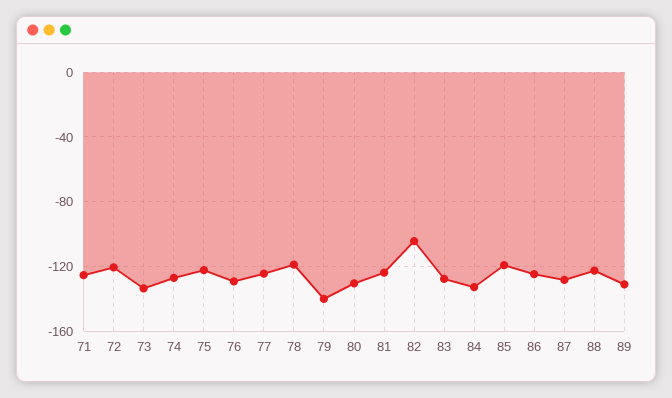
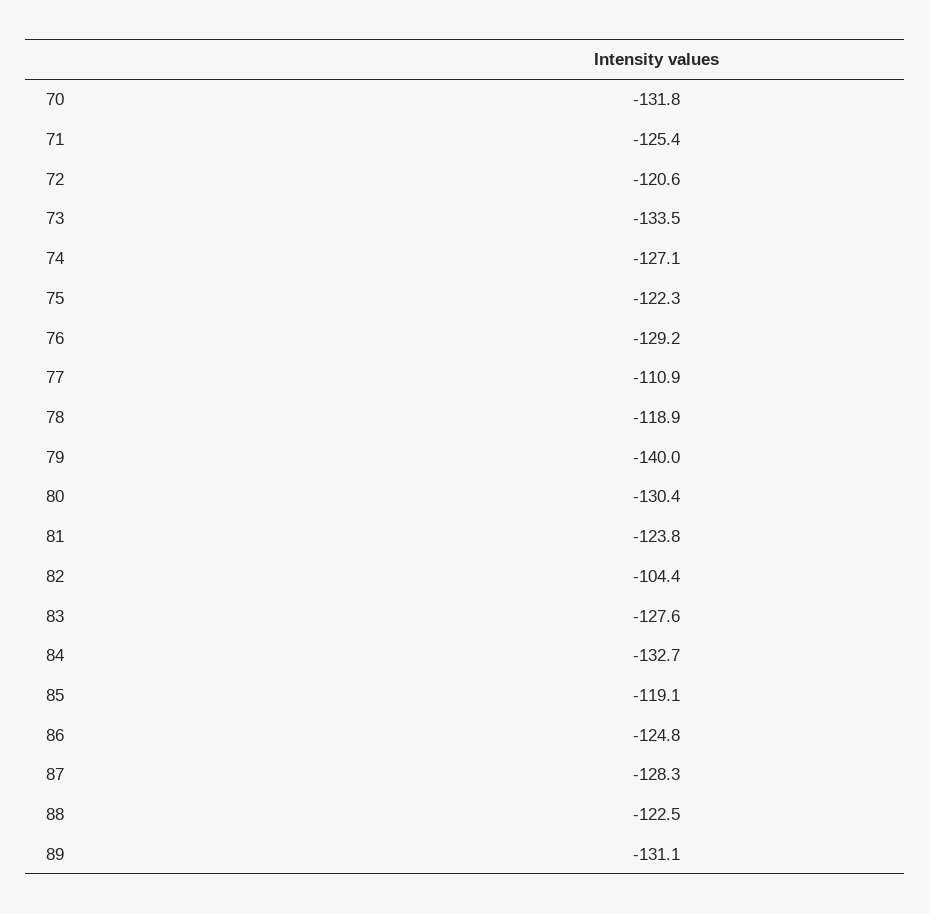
  {
    "71": -125.4,
    "72": -120.6,
    "73": -133.5,
    "74": -127.1,
    "75": -122.3,
    "76": -129.2,
-   "77": -125,
+   "77": -110.9,
    "78": -118.9,
    "79": -140,
    "80": -130.4,
    "81": -123.8,
    "82": -104.4,
    "83": -127.6,
    "84": -132.7,
    "85": -119.1,
    "86": -124.8,
    "87": -128.3,
    "88": -122.5,
-   "89": -131.1
+   "89": -131.1,
+   "70": -131.8
  }

